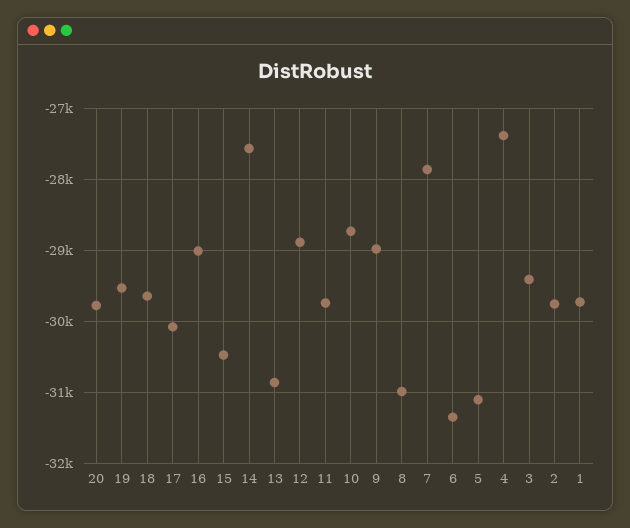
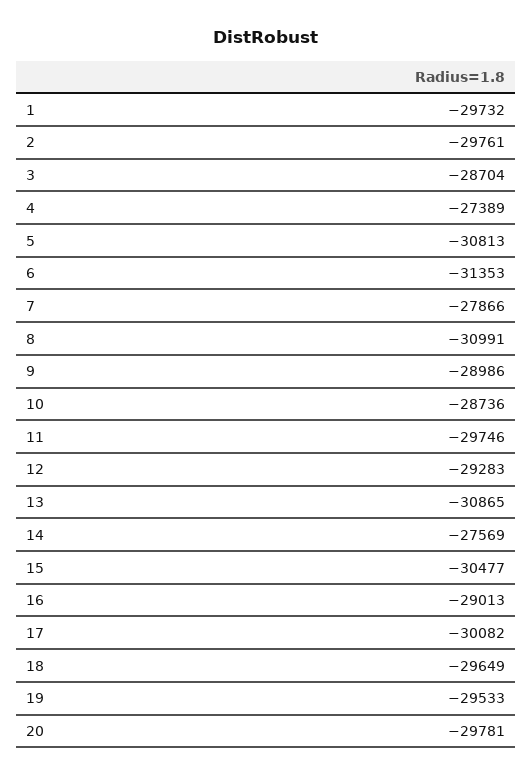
  {
    "20": -29781,
    "19": -29533,
    "18": -29649,
    "17": -30082,
    "16": -29013,
    "15": -30477,
    "14": -27569,
    "13": -30865,
-   "12": -28900,
+   "12": -29283,
    "11": -29746,
    "10": -28736,
    "9": -28986,
    "8": -30991,
    "7": -27866,
    "6": -31353,
-   "5": -31100,
+   "5": -30813,
    "4": -27389,
-   "3": -29400,
+   "3": -28704,
    "2": -29761,
    "1": -29732
  }

